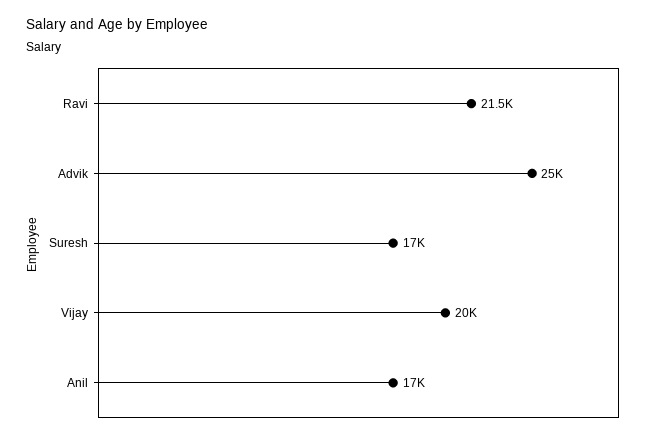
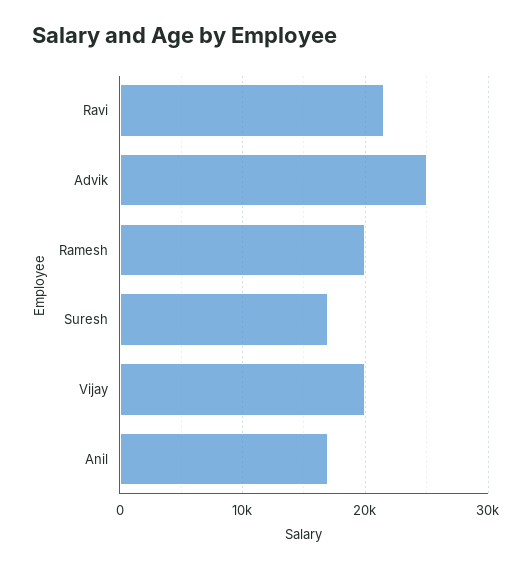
  {
    "Ravi": 21500,
    "Advik": 25000,
    "Suresh": 17000,
    "Vijay": 20000,
-   "Anil": 17000
+   "Anil": 17000,
+   "Ramesh": 20000
  }

